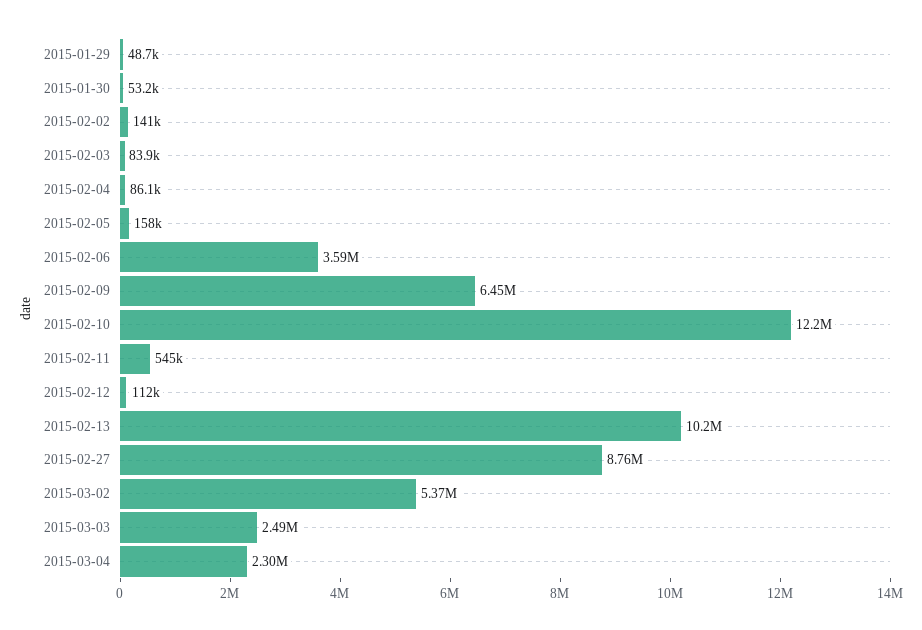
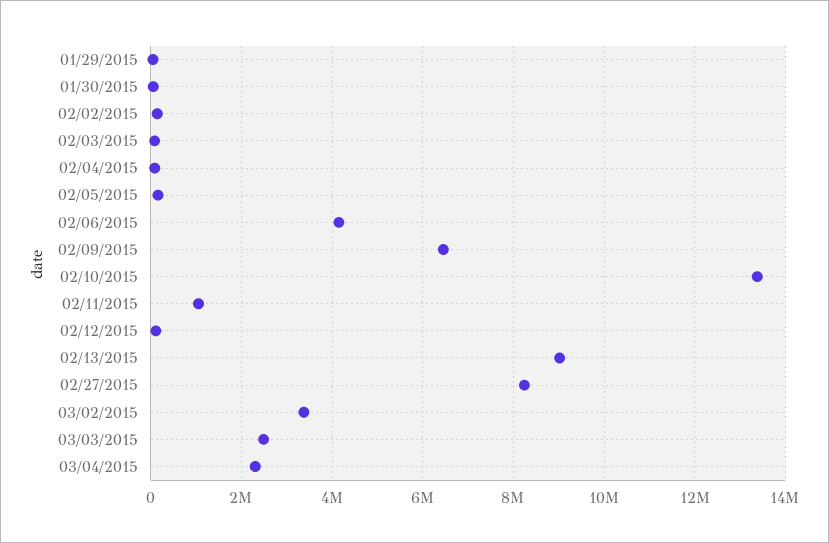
  {
    "2015-01-29": 48700,
    "2015-01-30": 53200,
    "2015-02-02": 141000,
    "2015-02-03": 83900,
    "2015-02-04": 86100,
    "2015-02-05": 158000,
-   "2015-02-06": 3590000,
+   "2015-02-06": 4200000,
    "2015-02-09": 6450000,
-   "2015-02-10": 12200000,
+   "2015-02-10": 13400000,
-   "2015-02-11": 545000,
+   "2015-02-11": 1000000,
    "2015-02-12": 112000,
-   "2015-02-13": 10200000,
+   "2015-02-13": 9000000,
-   "2015-02-27": 8760000,
+   "2015-02-27": 8200000,
-   "2015-03-02": 5370000,
+   "2015-03-02": 3400000,
    "2015-03-03": 2490000,
    "2015-03-04": 2300000
  }

